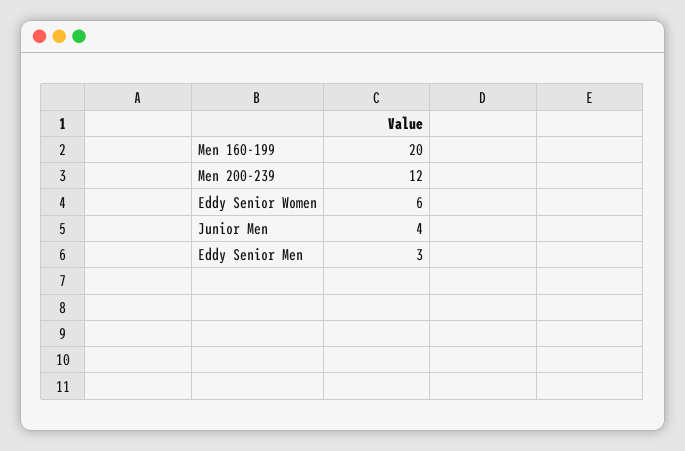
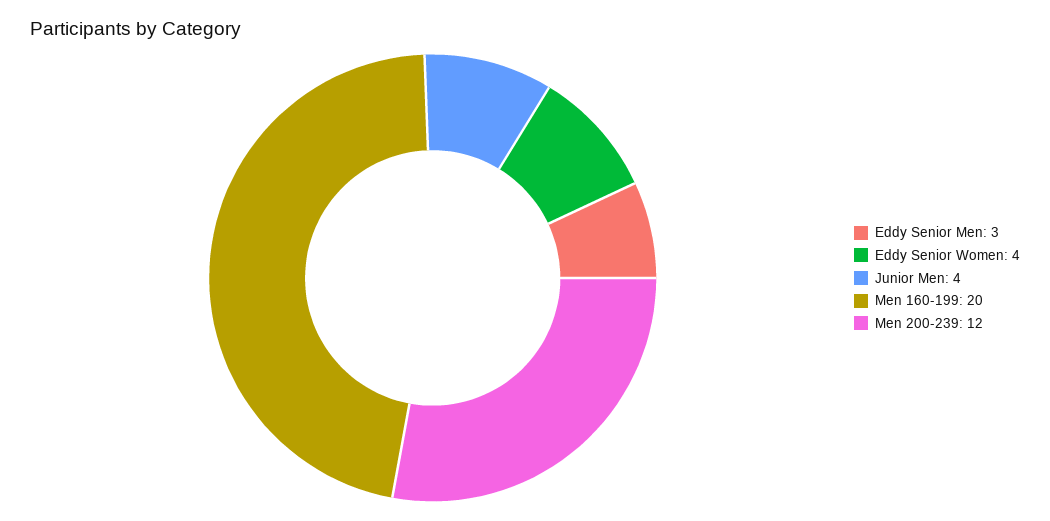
  {
    "Men 160-199": 20,
    "Men 200-239": 12,
-   "Eddy Senior Women": 6,
+   "Eddy Senior Women": 4,
    "Junior Men": 4,
    "Eddy Senior Men": 3
  }

